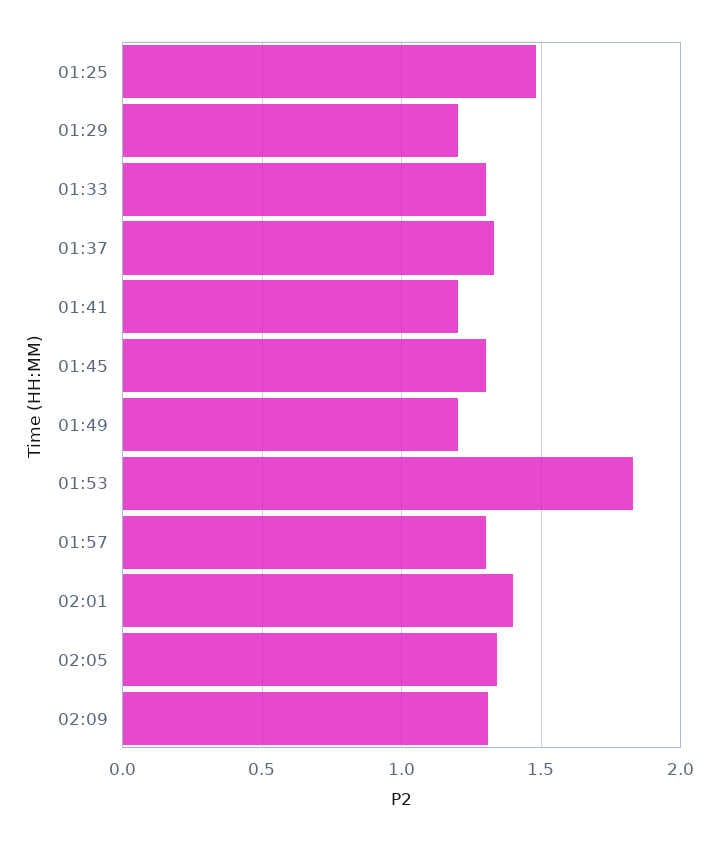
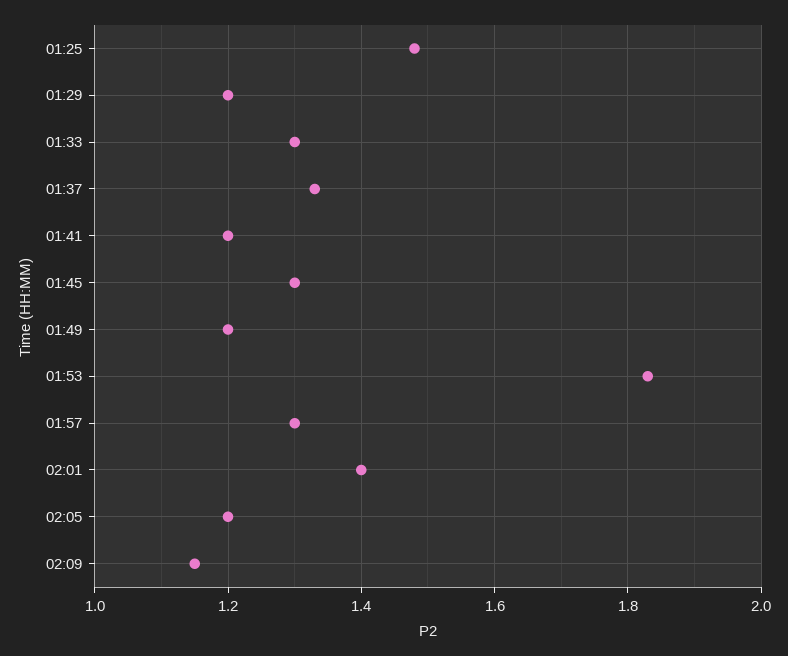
  {
    "01:25": 1.5,
    "01:29": 1.2,
    "01:33": 1.3,
    "01:37": 1.35,
    "01:41": 1.2,
    "01:45": 1.3,
    "01:49": 1.2,
    "01:53": 1.85,
    "01:57": 1.3,
    "02:01": 1.4,
-   "02:05": 1.35,
+   "02:05": 1.2,
-   "02:09": 1.3
+   "02:09": 1.15
  }

